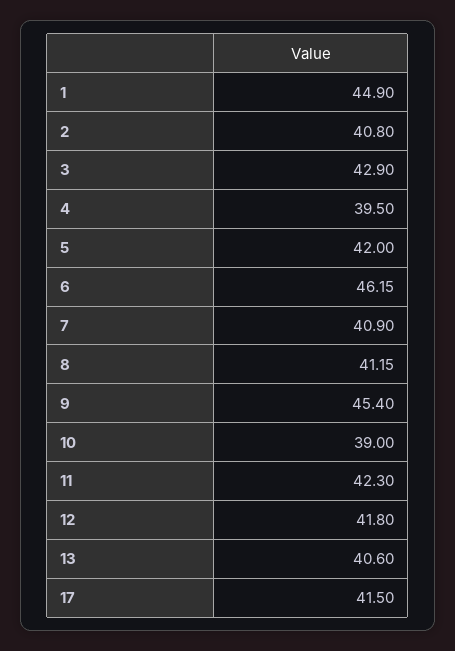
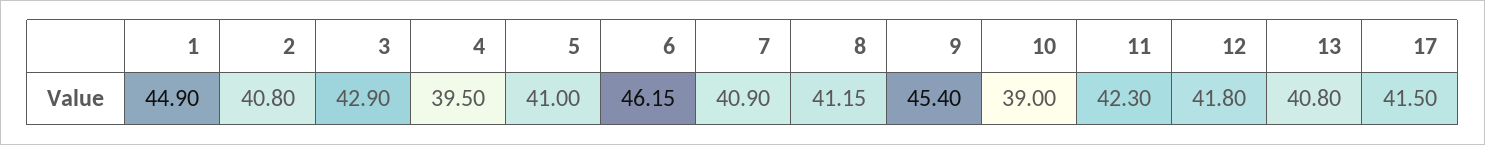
  {
    "1": 44.9,
    "2": 40.8,
    "3": 42.9,
    "4": 39.5,
-   "5": 42,
+   "5": 41,
    "6": 46.15,
    "7": 40.9,
    "8": 41.15,
    "9": 45.4,
    "10": 39,
    "11": 42.3,
    "12": 41.8,
-   "13": 40.6,
+   "13": 40.8,
    "17": 41.5
  }

